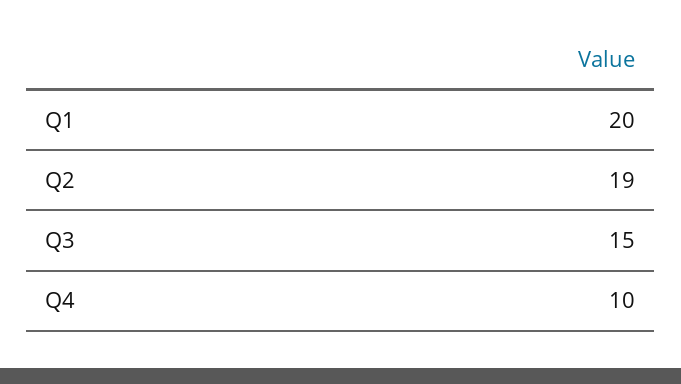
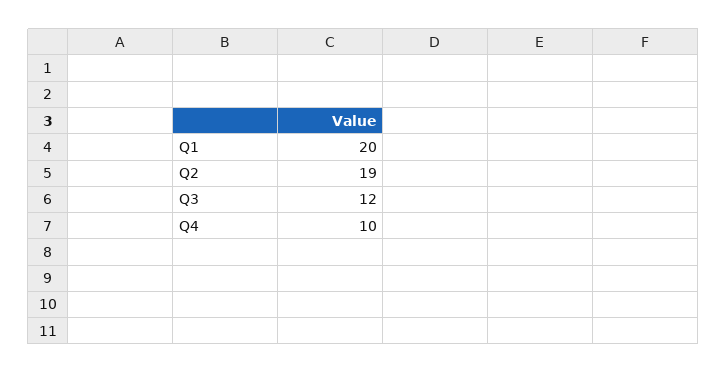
  {
    "Q1": 20,
    "Q2": 19,
-   "Q3": 15,
+   "Q3": 12,
    "Q4": 10
  }

